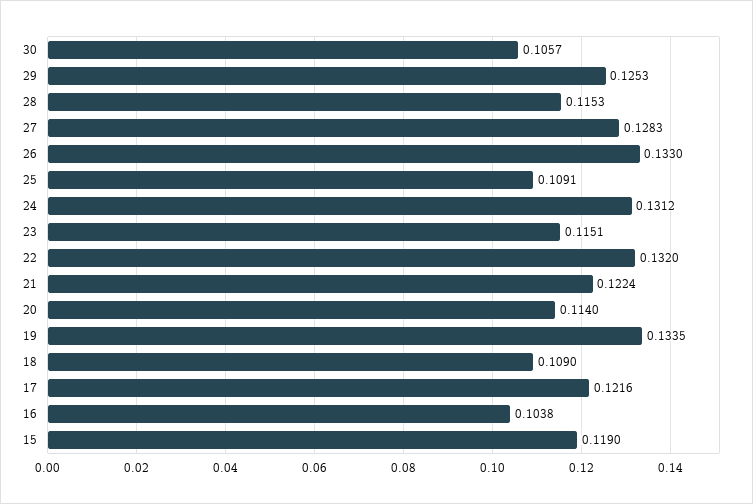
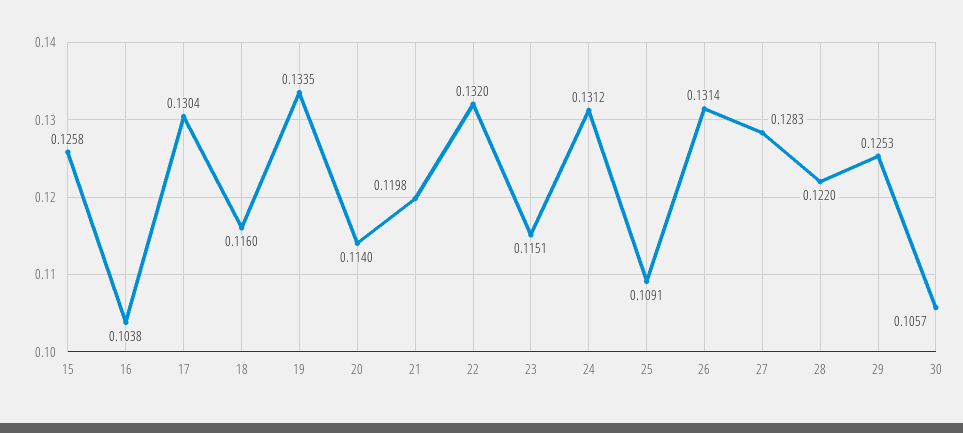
  {
    "30": 0.1057,
    "29": 0.1253,
-   "28": 0.1153,
+   "28": 0.122,
    "27": 0.1283,
-   "26": 0.133,
+   "26": 0.1314,
    "25": 0.1091,
    "24": 0.1312,
    "23": 0.1151,
    "22": 0.132,
-   "21": 0.1224,
+   "21": 0.1198,
    "20": 0.114,
    "19": 0.1335,
-   "18": 0.109,
+   "18": 0.116,
-   "17": 0.1216,
+   "17": 0.1304,
    "16": 0.1038,
-   "15": 0.119
+   "15": 0.1258
  }

